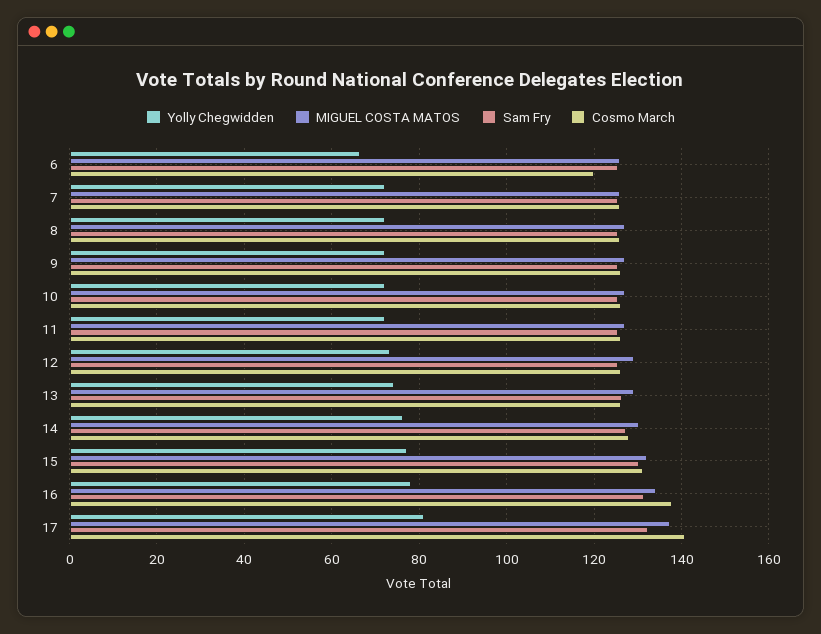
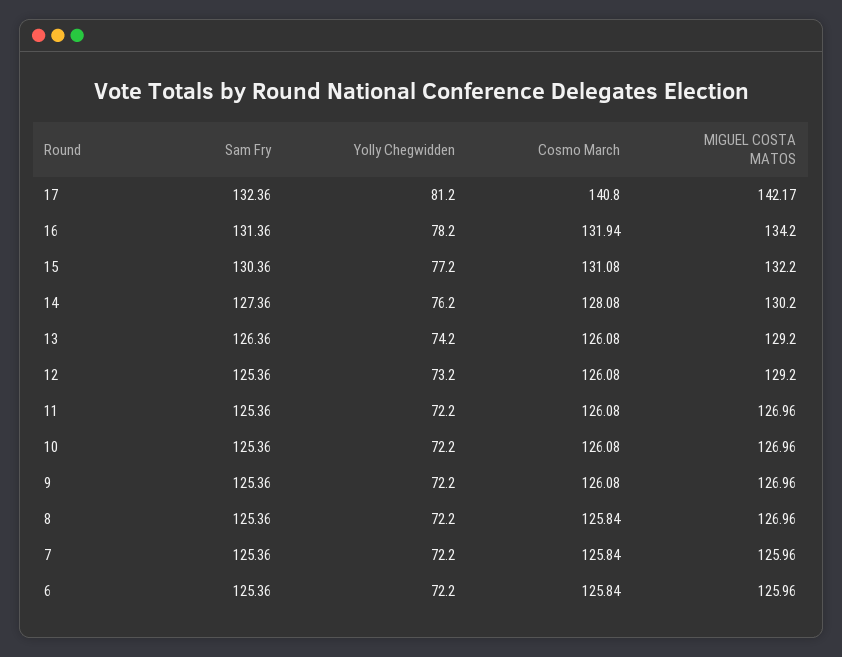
  {
    "Yolly Chegwidden": {
-     "6": 66,
+     "6": 72.2,
      "7": 72.2,
      "8": 72.2,
      "9": 72.2,
      "10": 72.2,
      "11": 72.2,
      "12": 73.2,
      "13": 74.2,
      "14": 76.2,
      "15": 77.2,
      "16": 78.2,
      "17": 81.2
    },
    "MIGUEL COSTA MATOS": {
      "6": 125.96,
      "7": 125.96,
      "8": 126.96,
      "9": 126.96,
      "10": 126.96,
      "11": 126.96,
      "12": 129.2,
      "13": 129.2,
      "14": 130.2,
      "15": 132.2,
      "16": 134.2,
-     "17": 138
+     "17": 142.17
    },
    "Sam Fry": {
      "6": 125.36,
      "7": 125.36,
      "8": 125.36,
      "9": 125.36,
      "10": 125.36,
      "11": 125.36,
      "12": 125.36,
      "13": 126.36,
      "14": 127.36,
      "15": 130.36,
      "16": 131.36,
      "17": 132.36
    },
    "Cosmo March": {
-     "6": 120,
+     "6": 125.84,
      "7": 125.84,
      "8": 125.84,
      "9": 126.08,
      "10": 126.08,
      "11": 126.08,
      "12": 126.08,
      "13": 126.08,
      "14": 128.08,
      "15": 131.08,
-     "16": 138,
+     "16": 131.94,
      "17": 140.8
    }
  }

